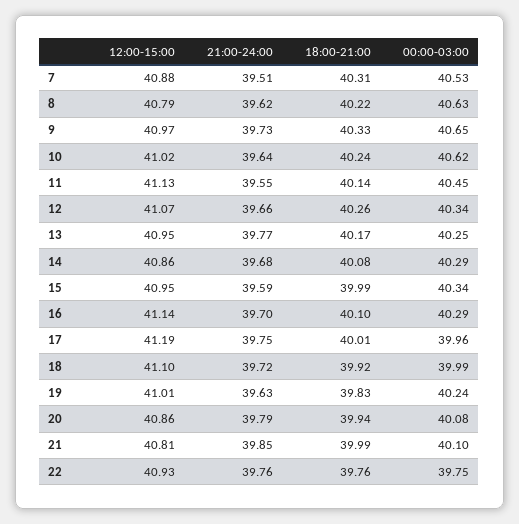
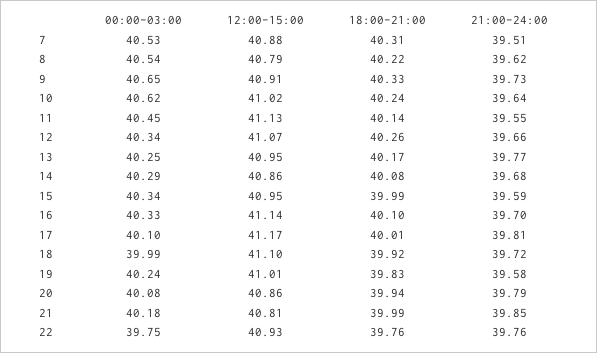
  {
    "12:00-15:00": {
      "7": 40.88,
      "8": 40.79,
-     "9": 40.97,
+     "9": 40.91,
      "10": 41.02,
      "11": 41.13,
      "12": 41.07,
      "13": 40.95,
      "14": 40.86,
      "15": 40.95,
      "16": 41.14,
-     "17": 41.19,
+     "17": 41.17,
      "18": 41.1,
      "19": 41.01,
      "20": 40.86,
      "21": 40.81,
      "22": 40.93
    },
    "21:00-24:00": {
      "7": 39.51,
      "8": 39.62,
      "9": 39.73,
      "10": 39.64,
      "11": 39.55,
      "12": 39.66,
      "13": 39.77,
      "14": 39.68,
      "15": 39.59,
      "16": 39.7,
-     "17": 39.75,
+     "17": 39.81,
      "18": 39.72,
-     "19": 39.63,
+     "19": 39.58,
      "20": 39.79,
      "21": 39.85,
      "22": 39.76
    },
    "18:00-21:00": {
      "7": 40.31,
      "8": 40.22,
      "9": 40.33,
      "10": 40.24,
      "11": 40.14,
      "12": 40.26,
      "13": 40.17,
      "14": 40.08,
      "15": 39.99,
      "16": 40.1,
      "17": 40.01,
      "18": 39.92,
      "19": 39.83,
      "20": 39.94,
      "21": 39.99,
      "22": 39.76
    },
    "00:00-03:00": {
      "7": 40.53,
-     "8": 40.63,
+     "8": 40.54,
      "9": 40.65,
      "10": 40.62,
      "11": 40.45,
      "12": 40.34,
      "13": 40.25,
      "14": 40.29,
      "15": 40.34,
-     "16": 40.29,
+     "16": 40.33,
-     "17": 39.96,
+     "17": 40.1,
      "18": 39.99,
      "19": 40.24,
      "20": 40.08,
-     "21": 40.1,
+     "21": 40.18,
      "22": 39.75
    }
  }

